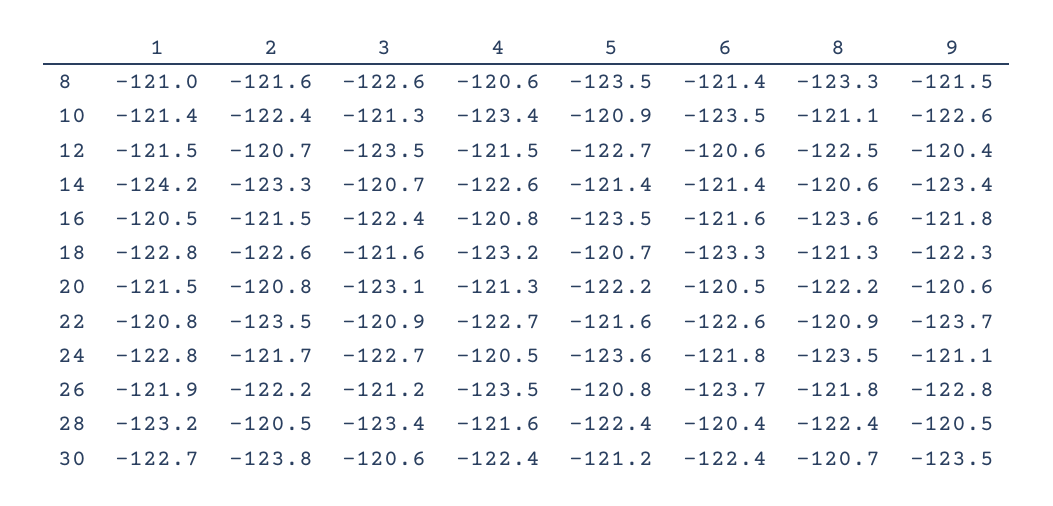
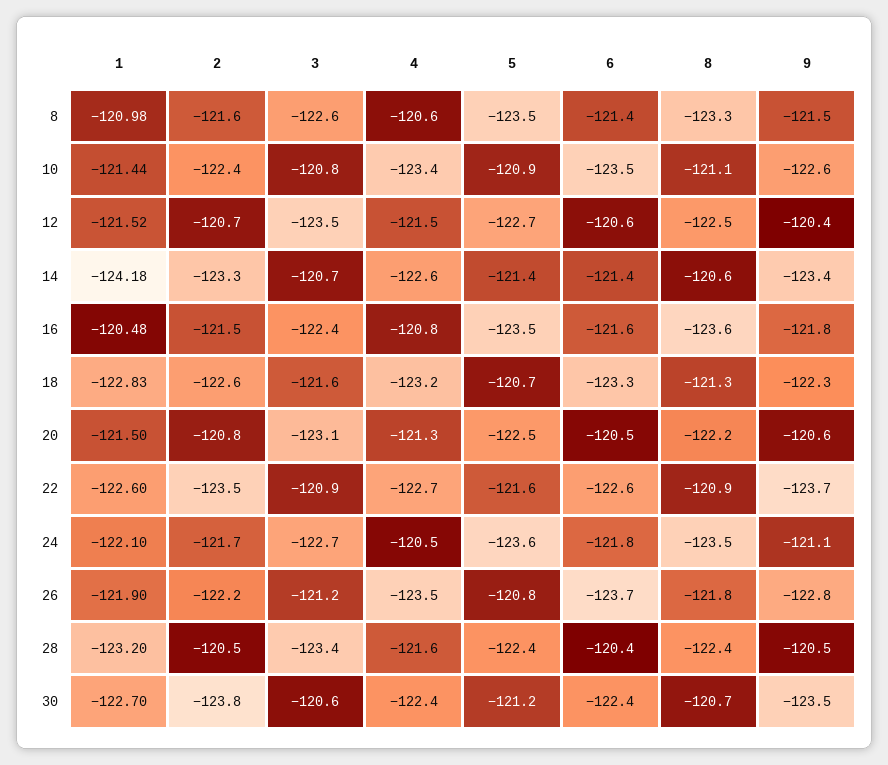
  {
    "1": {
      "8": -120.98,
      "10": -121.44,
      "12": -121.52,
      "14": -124.18,
      "16": -120.48,
      "18": -122.83,
      "20": -121.5,
-     "22": -120.8,
+     "22": -122.6,
-     "24": -122.8,
+     "24": -122.1,
      "26": -121.9,
      "28": -123.2,
      "30": -122.7
    },
    "2": {
      "8": -121.6,
      "10": -122.4,
      "12": -120.7,
      "14": -123.3,
      "16": -121.5,
      "18": -122.6,
      "20": -120.8,
      "22": -123.5,
      "24": -121.7,
      "26": -122.2,
      "28": -120.5,
      "30": -123.8
    },
    "3": {
      "8": -122.6,
-     "10": -121.3,
+     "10": -120.8,
      "12": -123.5,
      "14": -120.7,
      "16": -122.4,
      "18": -121.6,
      "20": -123.1,
      "22": -120.9,
      "24": -122.7,
      "26": -121.2,
      "28": -123.4,
      "30": -120.6
    },
    "4": {
      "8": -120.6,
      "10": -123.4,
      "12": -121.5,
      "14": -122.6,
      "16": -120.8,
      "18": -123.2,
      "20": -121.3,
      "22": -122.7,
      "24": -120.5,
      "26": -123.5,
      "28": -121.6,
      "30": -122.4
    },
    "5": {
      "8": -123.5,
      "10": -120.9,
      "12": -122.7,
      "14": -121.4,
      "16": -123.5,
      "18": -120.7,
-     "20": -122.2,
+     "20": -122.5,
      "22": -121.6,
      "24": -123.6,
      "26": -120.8,
      "28": -122.4,
      "30": -121.2
    },
    "6": {
      "8": -121.4,
      "10": -123.5,
      "12": -120.6,
      "14": -121.4,
      "16": -121.6,
      "18": -123.3,
      "20": -120.5,
      "22": -122.6,
      "24": -121.8,
      "26": -123.7,
      "28": -120.4,
      "30": -122.4
    },
    "8": {
      "8": -123.3,
      "10": -121.1,
      "12": -122.5,
      "14": -120.6,
      "16": -123.6,
      "18": -121.3,
      "20": -122.2,
      "22": -120.9,
      "24": -123.5,
      "26": -121.8,
      "28": -122.4,
      "30": -120.7
    },
    "9": {
      "8": -121.5,
      "10": -122.6,
      "12": -120.4,
      "14": -123.4,
      "16": -121.8,
      "18": -122.3,
      "20": -120.6,
      "22": -123.7,
      "24": -121.1,
      "26": -122.8,
      "28": -120.5,
      "30": -123.5
    }
  }

